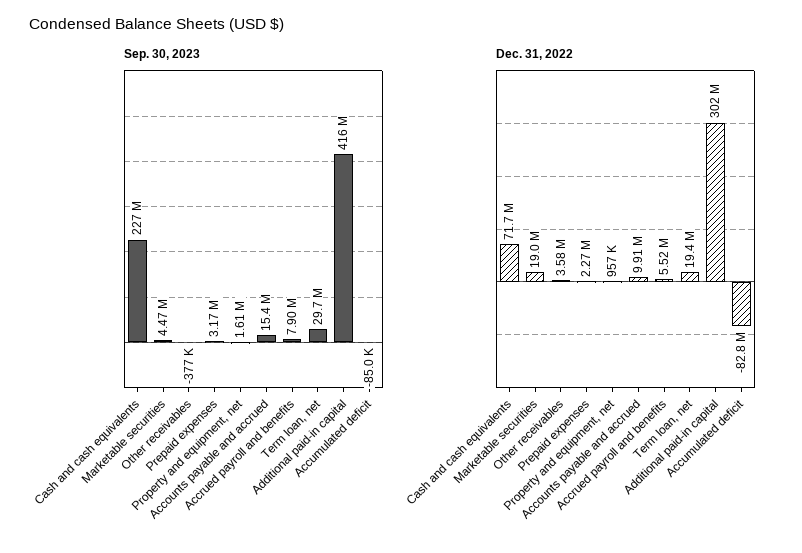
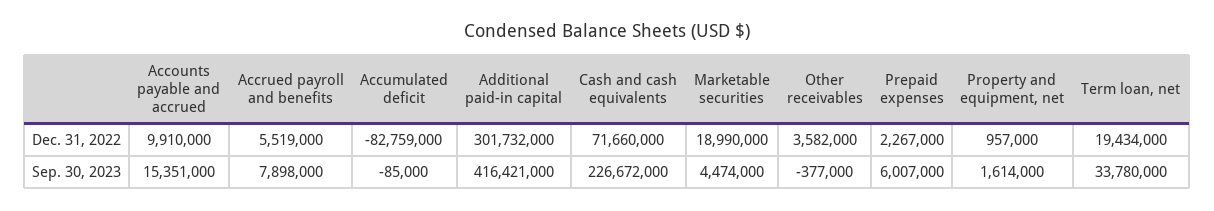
  {
    "Sep. 30, 2023": {
      "Cash and cash equivalents": 226672000,
      "Marketable securities": 4474000,
      "Other receivables": -377000,
-     "Prepaid expenses": 3170000,
+     "Prepaid expenses": 6007000,
      "Property and equipment, net": 1614000,
      "Accounts payable and accrued": 15351000,
      "Accrued payroll and benefits": 7898000,
-     "Term loan, net": 29700000,
+     "Term loan, net": 33780000,
      "Additional paid-in capital": 416421000,
      "Accumulated deficit": -85000
    },
    "Dec. 31, 2022": {
      "Cash and cash equivalents": 71660000,
      "Marketable securities": 18990000,
      "Other receivables": 3582000,
      "Prepaid expenses": 2267000,
      "Property and equipment, net": 957000,
      "Accounts payable and accrued": 9910000,
      "Accrued payroll and benefits": 5519000,
      "Term loan, net": 19434000,
      "Additional paid-in capital": 301732000,
      "Accumulated deficit": -82759000
    }
  }

